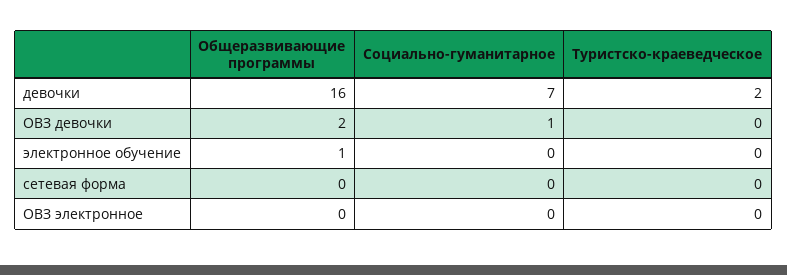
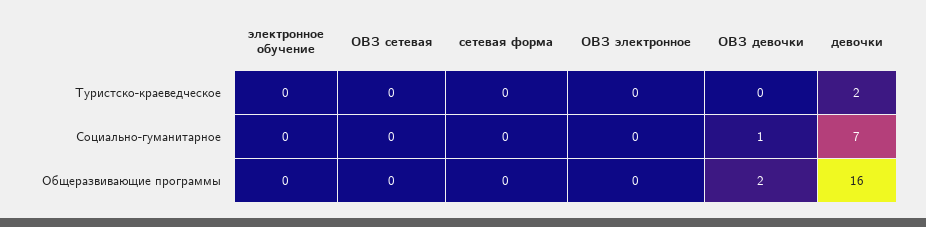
  {
    "Общеразвивающие программы": {
      "девочки": 16,
      "ОВЗ девочки": 2,
-     "электронное обучение": 1,
+     "электронное обучение": 0,
      "сетевая форма": 0,
-     "ОВЗ электронное": 0
+     "ОВЗ электронное": 0,
+     "ОВЗ сетевая": 0
    },
    "Социально-гуманитарное": {
      "девочки": 7,
      "ОВЗ девочки": 1,
      "электронное обучение": 0,
      "сетевая форма": 0,
-     "ОВЗ электронное": 0
+     "ОВЗ электронное": 0,
+     "ОВЗ сетевая": 0
    },
    "Туристско-краеведческое": {
      "девочки": 2,
      "ОВЗ девочки": 0,
      "электронное обучение": 0,
      "сетевая форма": 0,
-     "ОВЗ электронное": 0
+     "ОВЗ электронное": 0,
+     "ОВЗ сетевая": 0
    }
  }

